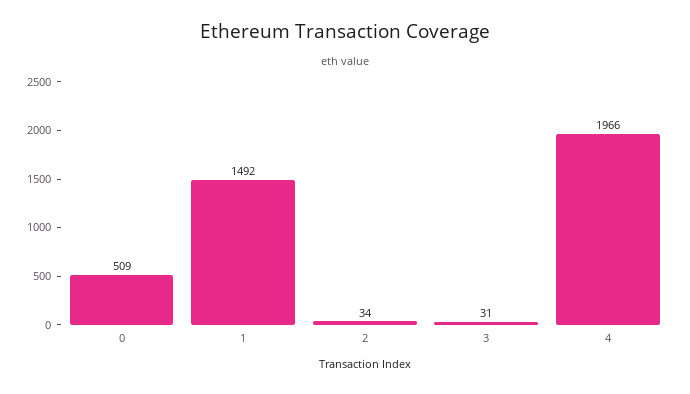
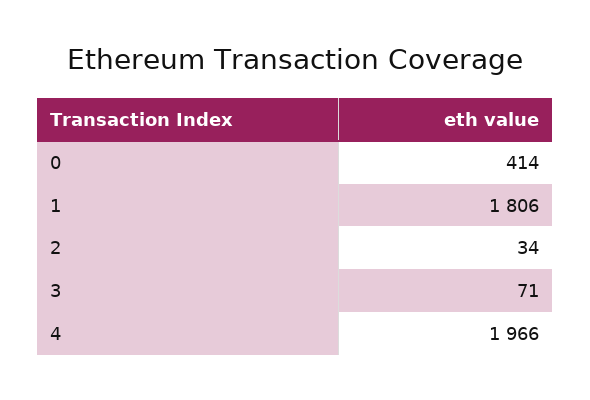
  {
-   "0": 509,
+   "0": 414,
-   "1": 1492,
+   "1": 1806,
    "2": 34,
-   "3": 31,
+   "3": 71,
    "4": 1966
  }

